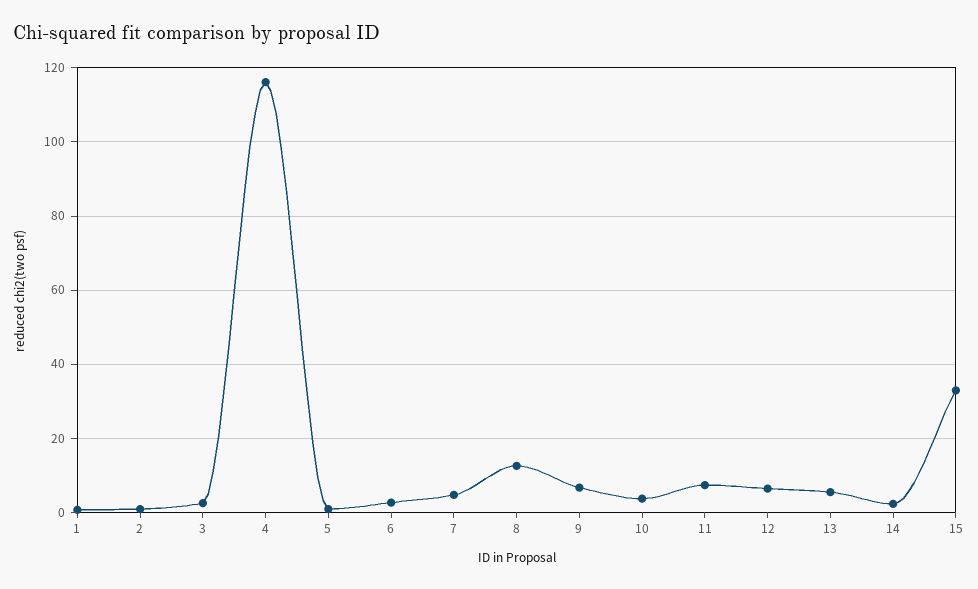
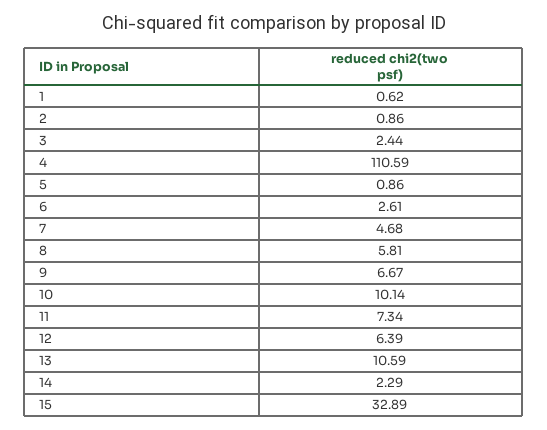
  {
    "1": 0.62,
    "2": 0.86,
    "3": 2.44,
-   "4": 116,
+   "4": 110.59,
    "5": 0.86,
    "6": 2.61,
    "7": 4.68,
-   "8": 12,
+   "8": 5.81,
    "9": 6.67,
-   "10": 4,
+   "10": 10.14,
    "11": 7.34,
    "12": 6.39,
-   "13": 6,
+   "13": 10.59,
    "14": 2.29,
    "15": 32.89
  }

